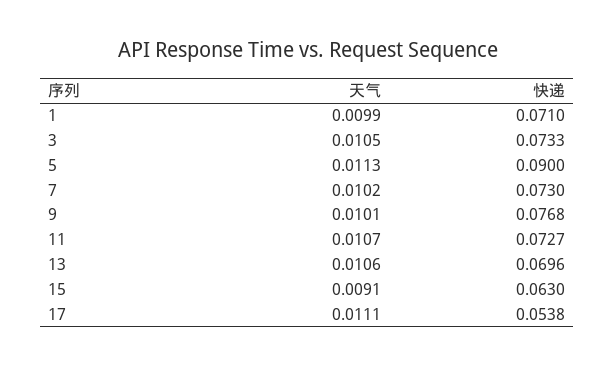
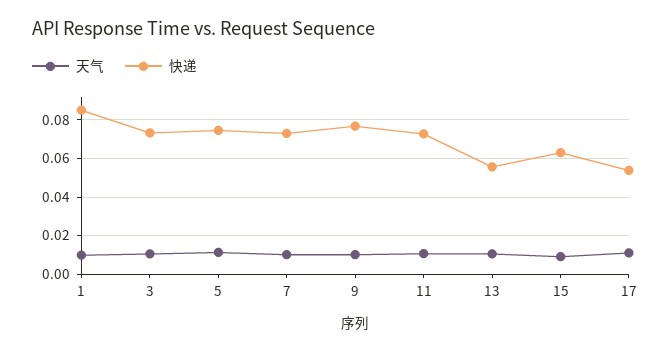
  {
    "天气": {
      "1": 0.0099,
      "3": 0.0105,
      "5": 0.0113,
      "7": 0.0102,
      "9": 0.0101,
      "11": 0.0107,
      "13": 0.0106,
      "15": 0.0091,
      "17": 0.0111
    },
    "快递": {
-     "1": 0.071,
+     "1": 0.085,
      "3": 0.0733,
-     "5": 0.09,
+     "5": 0.075,
      "7": 0.073,
      "9": 0.0768,
      "11": 0.0727,
-     "13": 0.0696,
+     "13": 0.055,
      "15": 0.063,
      "17": 0.0538
    }
  }

